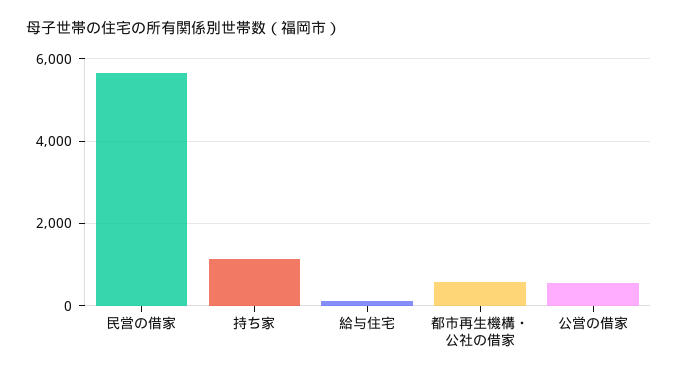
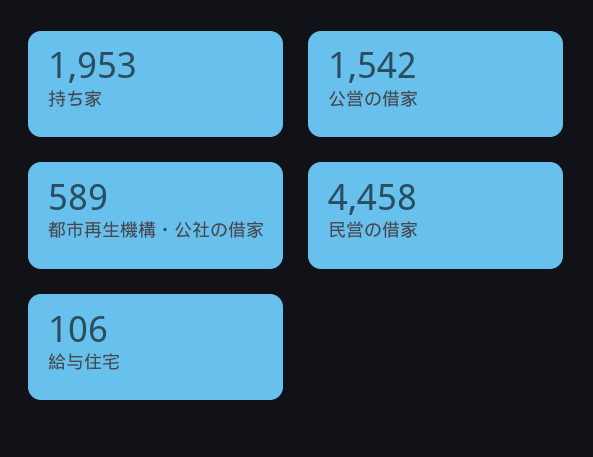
  {
-   "民営の借家": 5600,
+   "民営の借家": 4458,
-   "持ち家": 1200,
+   "持ち家": 1953,
    "給与住宅": 106,
    "都市再生機構・公社の借家": 589,
-   "公営の借家": 600
+   "公営の借家": 1542
  }

